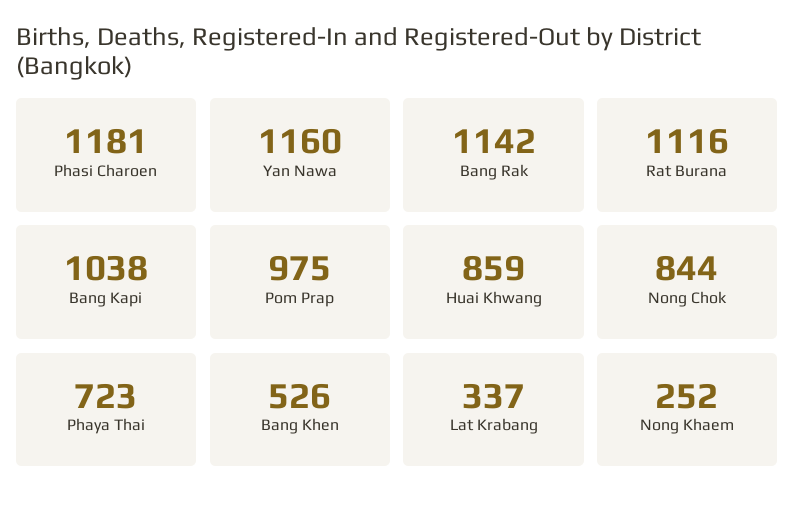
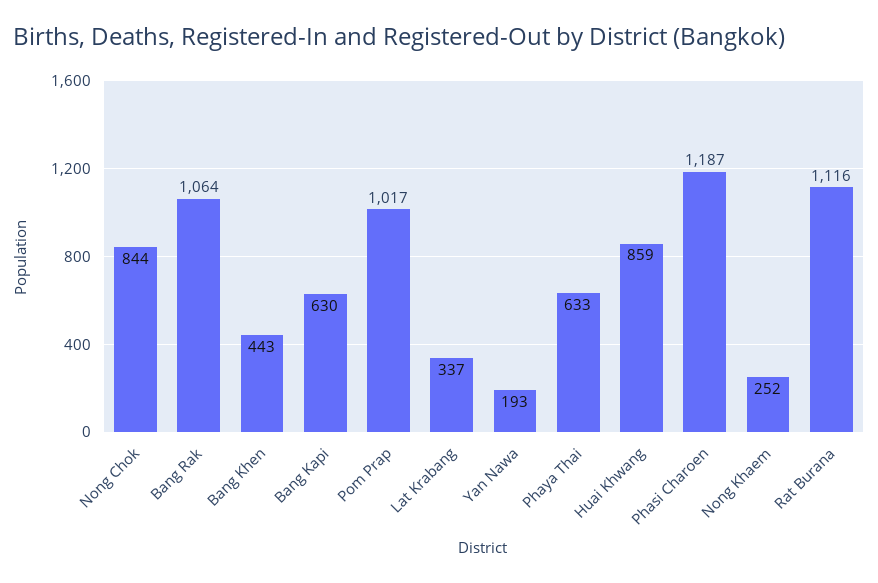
  {
-   "Phasi Charoen": 1181,
+   "Phasi Charoen": 1187,
-   "Yan Nawa": 1160,
+   "Yan Nawa": 193,
-   "Bang Rak": 1142,
+   "Bang Rak": 1064,
    "Rat Burana": 1116,
-   "Bang Kapi": 1038,
+   "Bang Kapi": 630,
-   "Pom Prap": 975,
+   "Pom Prap": 1017,
    "Huai Khwang": 859,
    "Nong Chok": 844,
-   "Phaya Thai": 723,
+   "Phaya Thai": 633,
-   "Bang Khen": 526,
+   "Bang Khen": 443,
    "Lat Krabang": 337,
    "Nong Khaem": 252
  }

